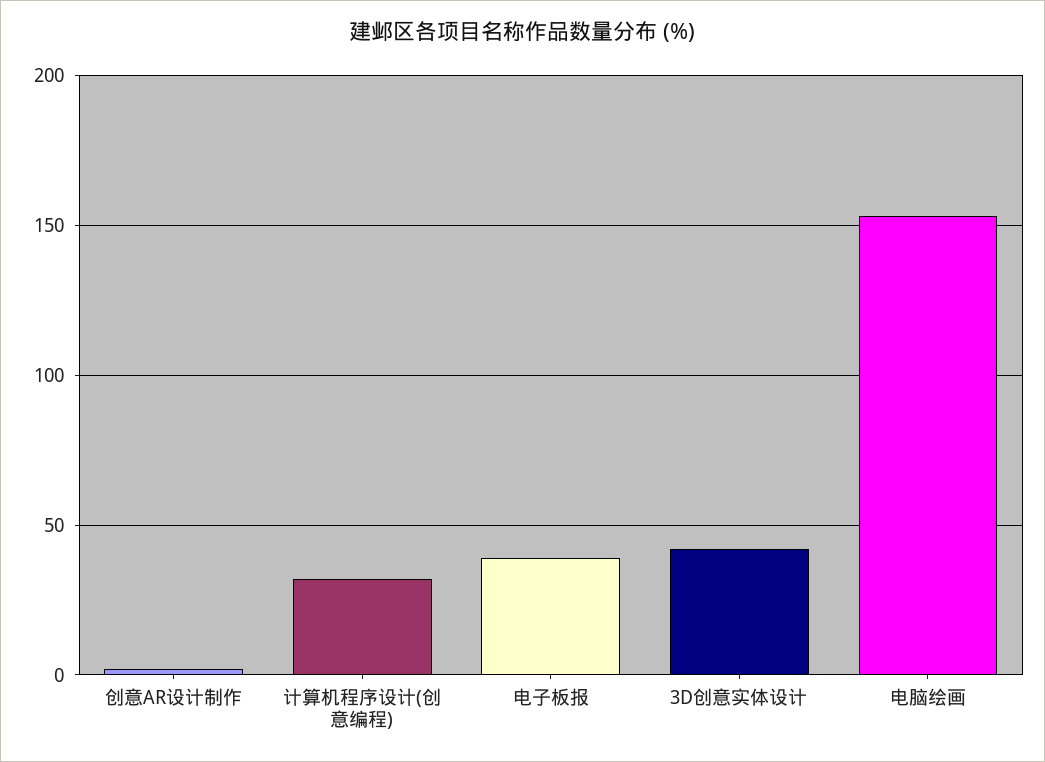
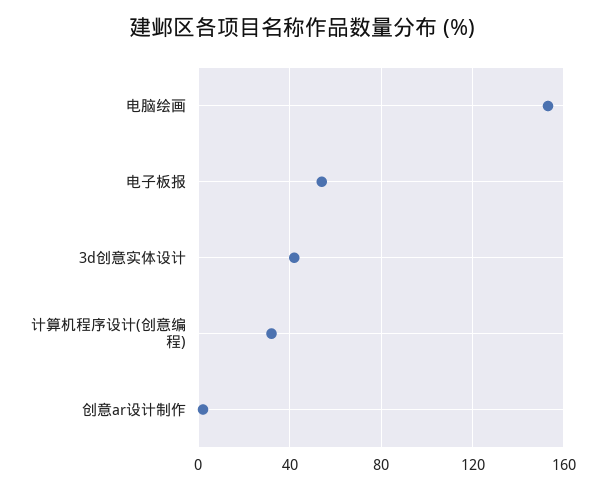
  {
    "创意AR设计制作": 0,
    "计算机程序设计(创意编程)": 30,
-   "电子板报": 40,
+   "电子板报": 55,
    "3D创意实体设计": 40,
    "电脑绘画": 155
  }

